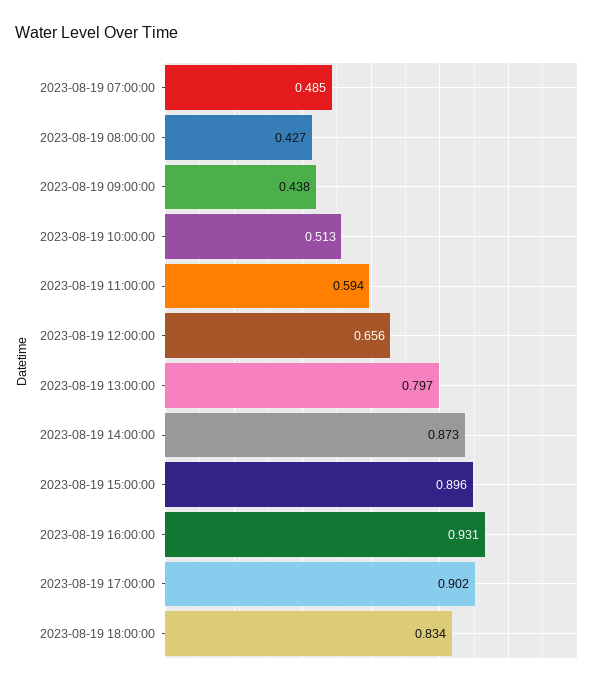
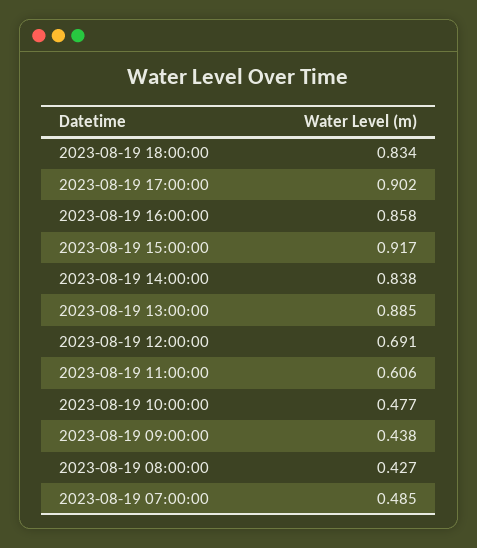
  {
    "2023-08-19 07:00:00": 0.485,
    "2023-08-19 08:00:00": 0.427,
    "2023-08-19 09:00:00": 0.438,
-   "2023-08-19 10:00:00": 0.513,
+   "2023-08-19 10:00:00": 0.477,
-   "2023-08-19 11:00:00": 0.594,
+   "2023-08-19 11:00:00": 0.606,
-   "2023-08-19 12:00:00": 0.656,
+   "2023-08-19 12:00:00": 0.691,
-   "2023-08-19 13:00:00": 0.797,
+   "2023-08-19 13:00:00": 0.885,
-   "2023-08-19 14:00:00": 0.873,
+   "2023-08-19 14:00:00": 0.838,
-   "2023-08-19 15:00:00": 0.896,
+   "2023-08-19 15:00:00": 0.917,
-   "2023-08-19 16:00:00": 0.931,
+   "2023-08-19 16:00:00": 0.858,
    "2023-08-19 17:00:00": 0.902,
    "2023-08-19 18:00:00": 0.834
  }

